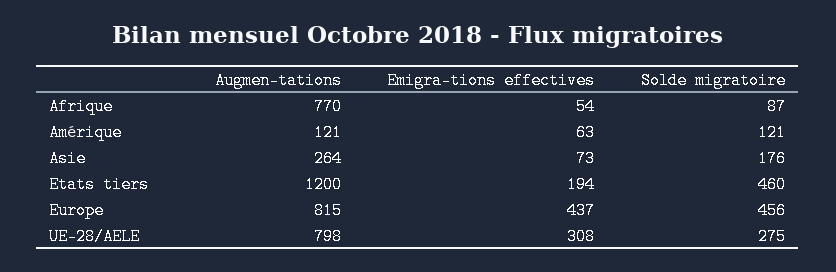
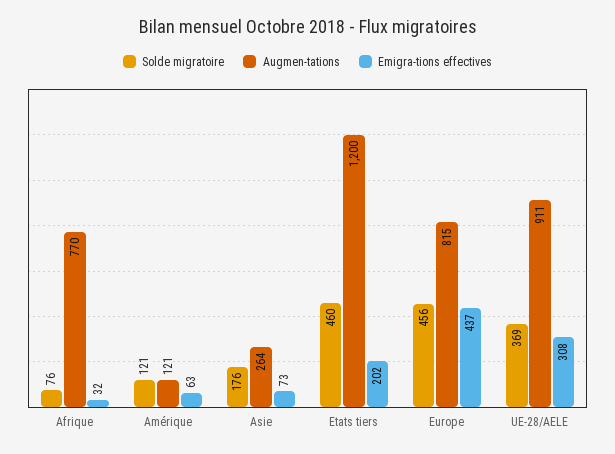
  {
    "Augmen-tations": {
      "Afrique": 770,
      "Amérique": 121,
      "Asie": 264,
      "Etats tiers": 1200,
      "Europe": 815,
-     "UE-28/AELE": 798
+     "UE-28/AELE": 911
    },
    "Emigra-tions effectives": {
-     "Afrique": 54,
+     "Afrique": 32,
      "Amérique": 63,
      "Asie": 73,
-     "Etats tiers": 194,
+     "Etats tiers": 202,
      "Europe": 437,
      "UE-28/AELE": 308
    },
    "Solde migratoire": {
-     "Afrique": 87,
+     "Afrique": 76,
      "Amérique": 121,
      "Asie": 176,
      "Etats tiers": 460,
      "Europe": 456,
-     "UE-28/AELE": 275
+     "UE-28/AELE": 369
    }
  }

